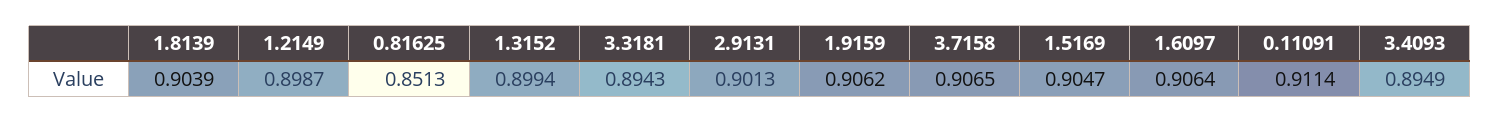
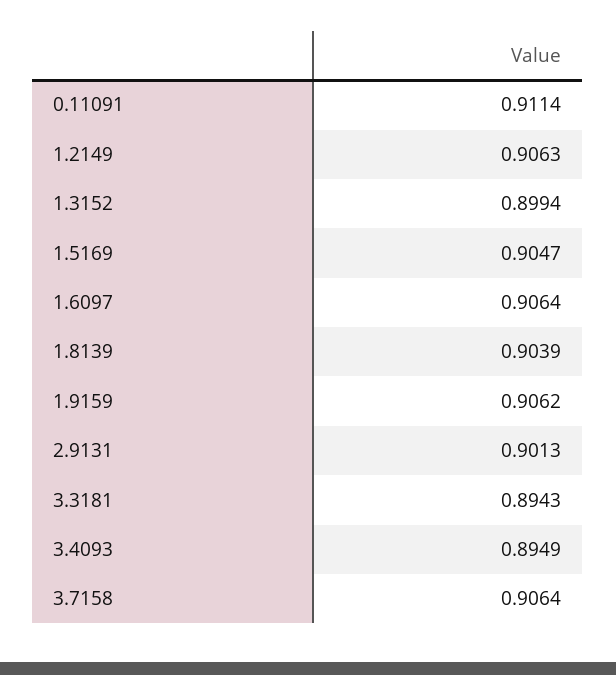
  {
    "1.8139": 0.9039,
-   "1.2149": 0.8987,
+   "1.2149": 0.9063,
-   "0.81625": 0.8513,
    "1.3152": 0.8994,
    "3.3181": 0.8943,
    "2.9131": 0.9013,
    "1.9159": 0.9062,
-   "3.7158": 0.9065,
+   "3.7158": 0.9064,
    "1.5169": 0.9047,
    "1.6097": 0.9064,
    "0.11091": 0.9114,
    "3.4093": 0.8949
  }

